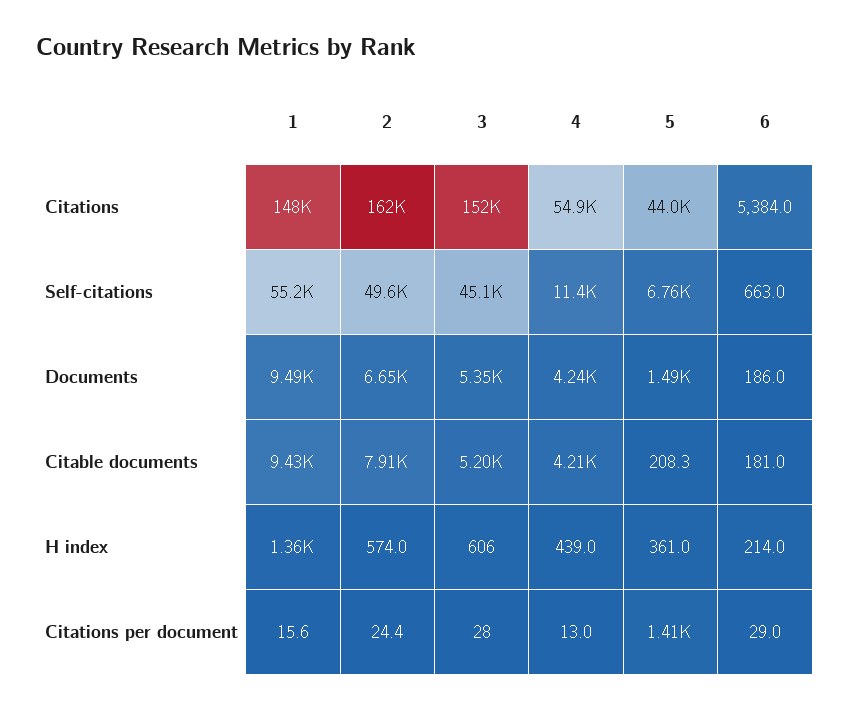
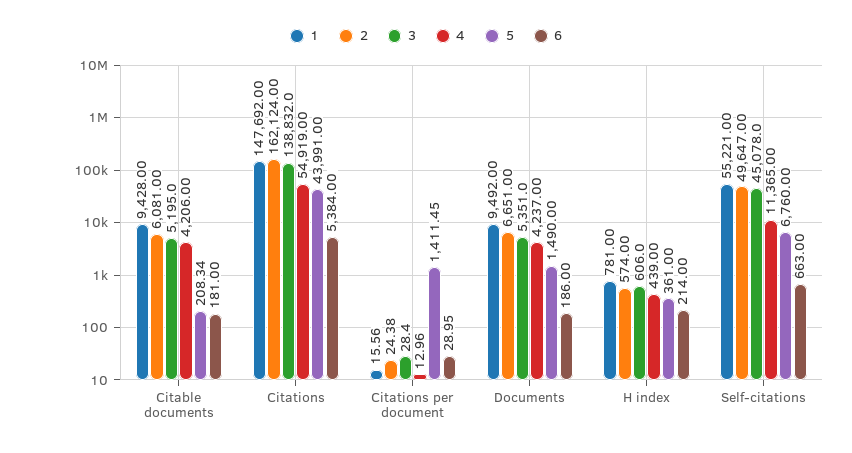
  {
    "1": {
      "Citations": 147692,
      "Self-citations": 55221,
      "Documents": 9492,
      "Citable documents": 9428,
-     "H index": 1360,
+     "H index": 781,
      "Citations per document": 15.56
    },
    "2": {
      "Citations": 162124,
      "Self-citations": 49647,
      "Documents": 6651,
-     "Citable documents": 7910,
+     "Citable documents": 6081,
      "H index": 574,
      "Citations per document": 24.38
    },
    "3": {
-     "Citations": 152000,
+     "Citations": 138832,
      "Self-citations": 45078,
      "Documents": 5351,
      "Citable documents": 5195,
      "H index": 606,
      "Citations per document": 28.4
    },
    "4": {
      "Citations": 54919,
      "Self-citations": 11365,
      "Documents": 4237,
      "Citable documents": 4206,
      "H index": 439,
      "Citations per document": 12.96
    },
    "5": {
      "Citations": 43991,
      "Self-citations": 6760,
      "Documents": 1490,
      "Citable documents": 208.34,
      "H index": 361,
      "Citations per document": 1411.45
    },
    "6": {
      "Citations": 5384,
      "Self-citations": 663,
      "Documents": 186,
      "Citable documents": 181,
      "H index": 214,
      "Citations per document": 28.95
    }
  }

